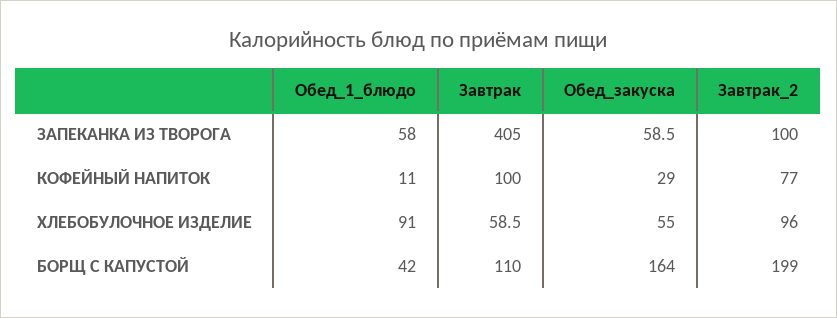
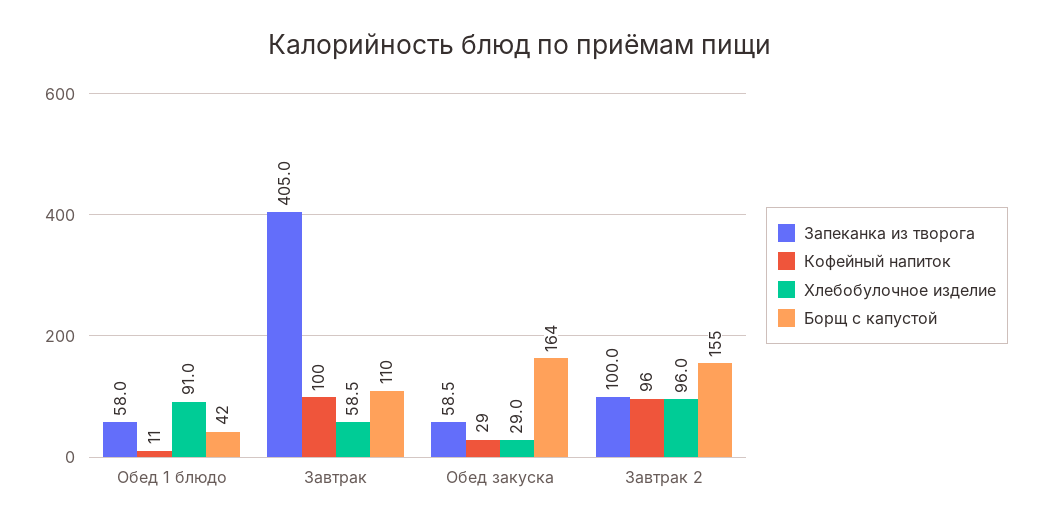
  {
    "ЗАПЕКАНКА ИЗ ТВОРОГА": {
      "Обед_1_блюдо": 58,
      "Завтрак": 405,
      "Обед_закуска": 58.5,
      "Завтрак_2": 100
    },
    "КОФЕЙНЫЙ НАПИТОК": {
      "Обед_1_блюдо": 11,
      "Завтрак": 100,
      "Обед_закуска": 29,
-     "Завтрак_2": 77
+     "Завтрак_2": 96
    },
    "ХЛЕБОБУЛОЧНОЕ ИЗДЕЛИЕ": {
      "Обед_1_блюдо": 91,
      "Завтрак": 58.5,
-     "Обед_закуска": 55,
+     "Обед_закуска": 29,
      "Завтрак_2": 96
    },
    "БОРЩ С КАПУСТОЙ": {
      "Обед_1_блюдо": 42,
      "Завтрак": 110,
      "Обед_закуска": 164,
-     "Завтрак_2": 199
+     "Завтрак_2": 155
    }
  }

